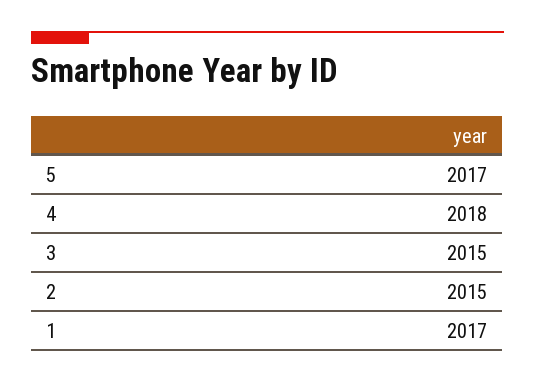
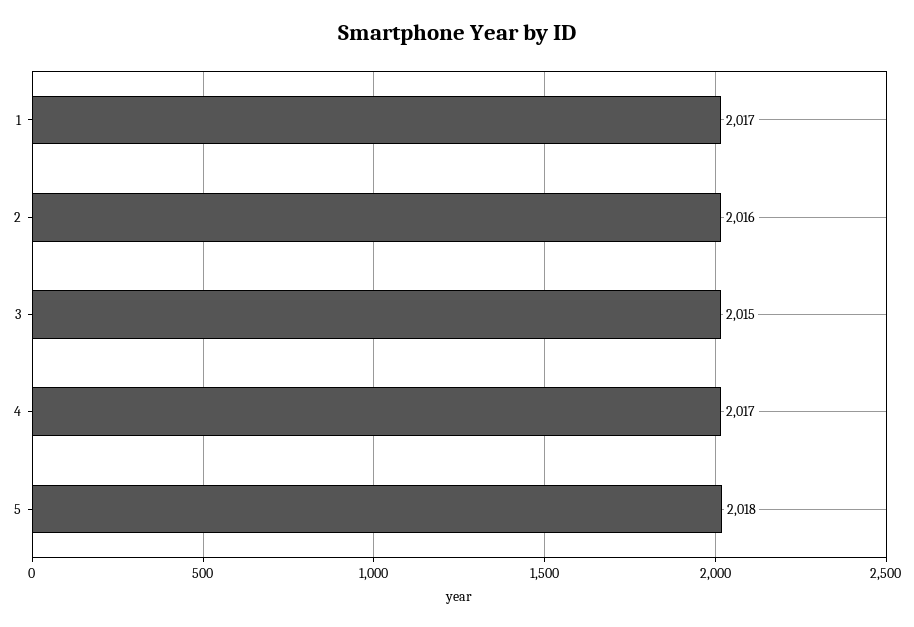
  {
-   "5": 2017,
+   "5": 2018,
-   "4": 2018,
+   "4": 2017,
    "3": 2015,
-   "2": 2015,
+   "2": 2016,
    "1": 2017
  }

